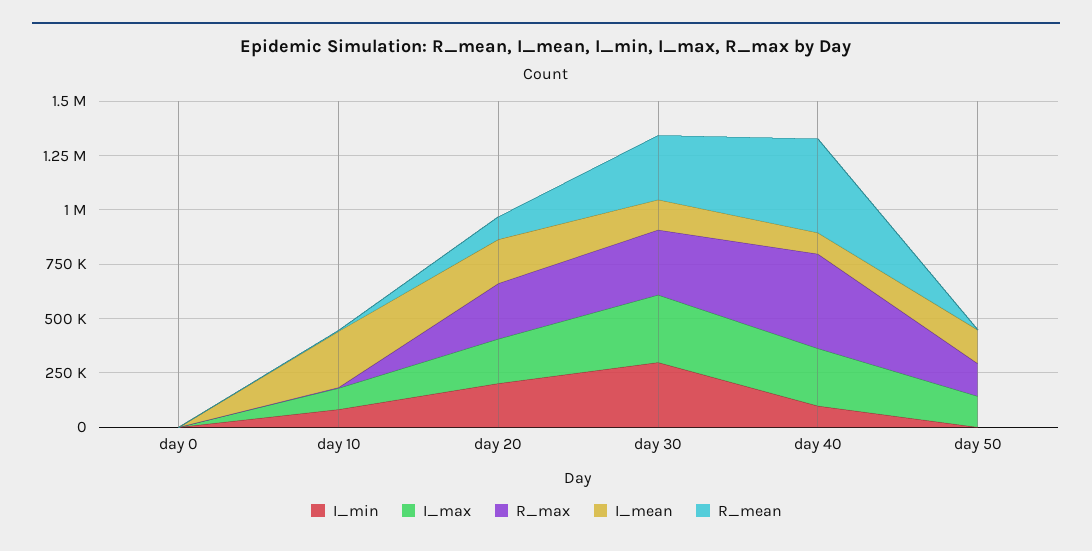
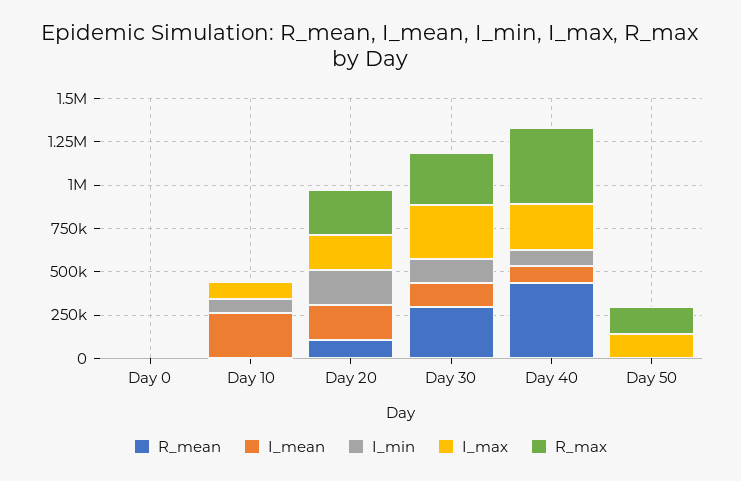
  {
    "I_min": {
      "day 0": 0,
      "day 10": 100000,
      "day 20": 200000,
-     "day 30": 300000,
+     "day 30": 150000,
      "day 40": 100000,
      "day 50": 0
    },
    "I_max": {
      "day 0": 0,
      "day 10": 100000,
      "day 20": 200000,
      "day 30": 300000,
      "day 40": 250000,
      "day 50": 150000
    },
    "R_max": {
      "day 0": 0,
      "day 10": 0,
      "day 20": 250000,
      "day 30": 300000,
      "day 40": 450000,
      "day 50": 150000
    },
    "I_mean": {
      "day 0": 0,
      "day 10": 250000,
      "day 20": 200000,
      "day 30": 150000,
      "day 40": 100000,
-     "day 50": 150000
+     "day 50": 0
    },
    "R_mean": {
      "day 0": 0,
      "day 10": 0,
      "day 20": 100000,
      "day 30": 300000,
      "day 40": 450000,
      "day 50": 0
    }
  }

